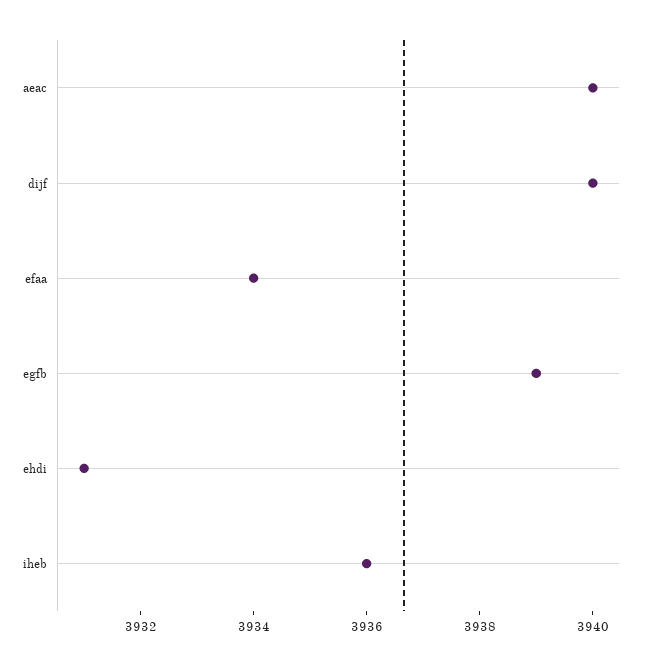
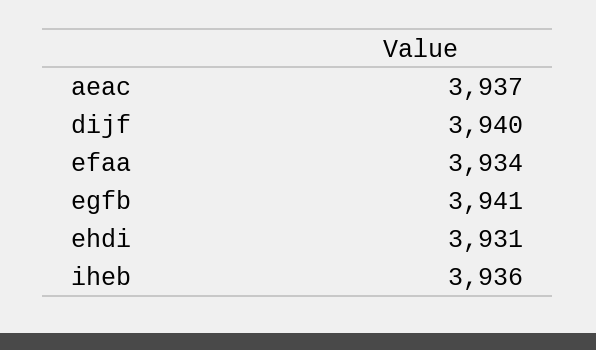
  {
-   "aeac": 3940,
+   "aeac": 3937,
    "dijf": 3940,
    "efaa": 3934,
-   "egfb": 3939,
+   "egfb": 3941,
    "ehdi": 3931,
    "iheb": 3936
  }

